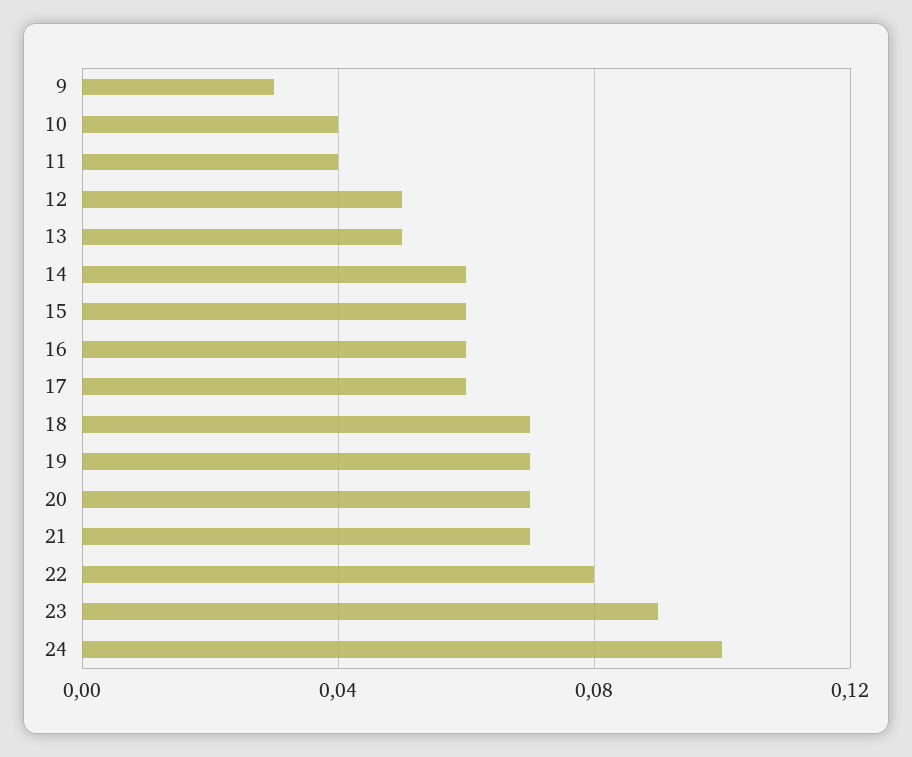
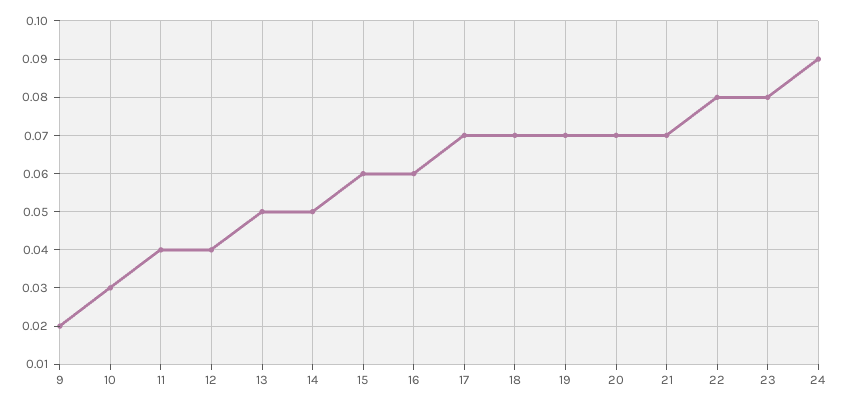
  {
-   "9": 0.03,
+   "9": 0.02,
-   "10": 0.04,
+   "10": 0.03,
    "11": 0.04,
-   "12": 0.05,
+   "12": 0.04,
    "13": 0.05,
-   "14": 0.06,
+   "14": 0.05,
    "15": 0.06,
    "16": 0.06,
-   "17": 0.06,
+   "17": 0.07,
    "18": 0.07,
    "19": 0.07,
    "20": 0.07,
    "21": 0.07,
    "22": 0.08,
-   "23": 0.09,
+   "23": 0.08,
-   "24": 0.1
+   "24": 0.09
  }

